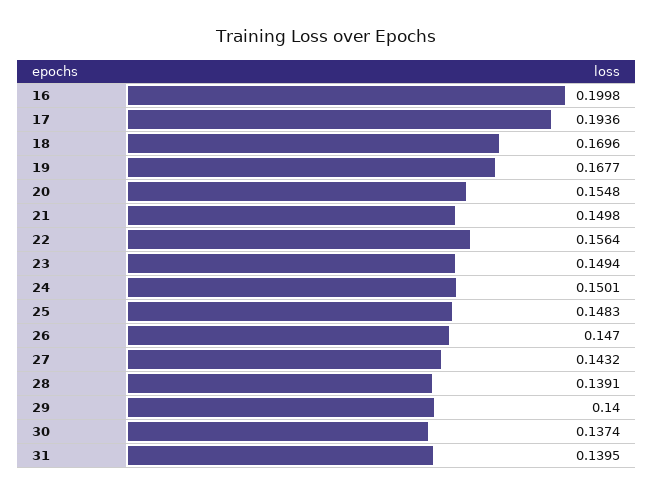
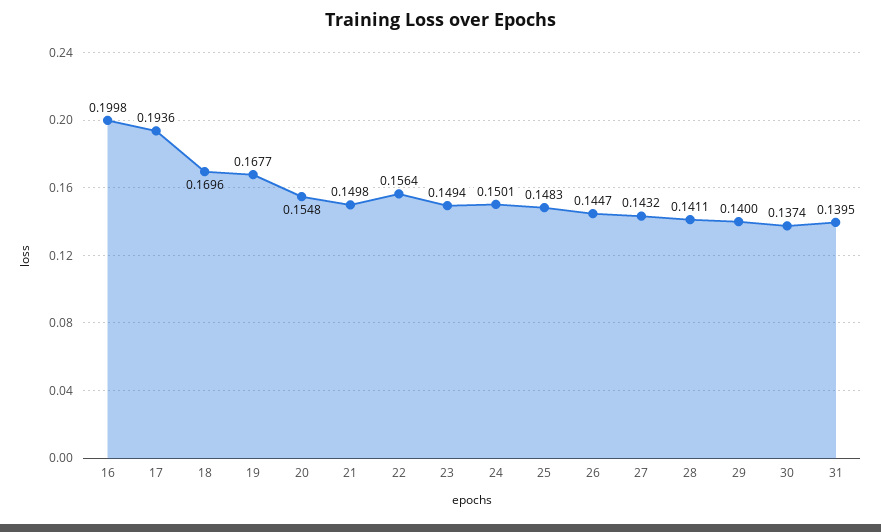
  {
    "16": 0.1998,
    "17": 0.1936,
    "18": 0.1696,
    "19": 0.1677,
    "20": 0.1548,
    "21": 0.1498,
    "22": 0.1564,
    "23": 0.1494,
    "24": 0.1501,
    "25": 0.1483,
-   "26": 0.147,
+   "26": 0.1447,
    "27": 0.1432,
-   "28": 0.1391,
+   "28": 0.1411,
    "29": 0.14,
    "30": 0.1374,
    "31": 0.1395
  }

